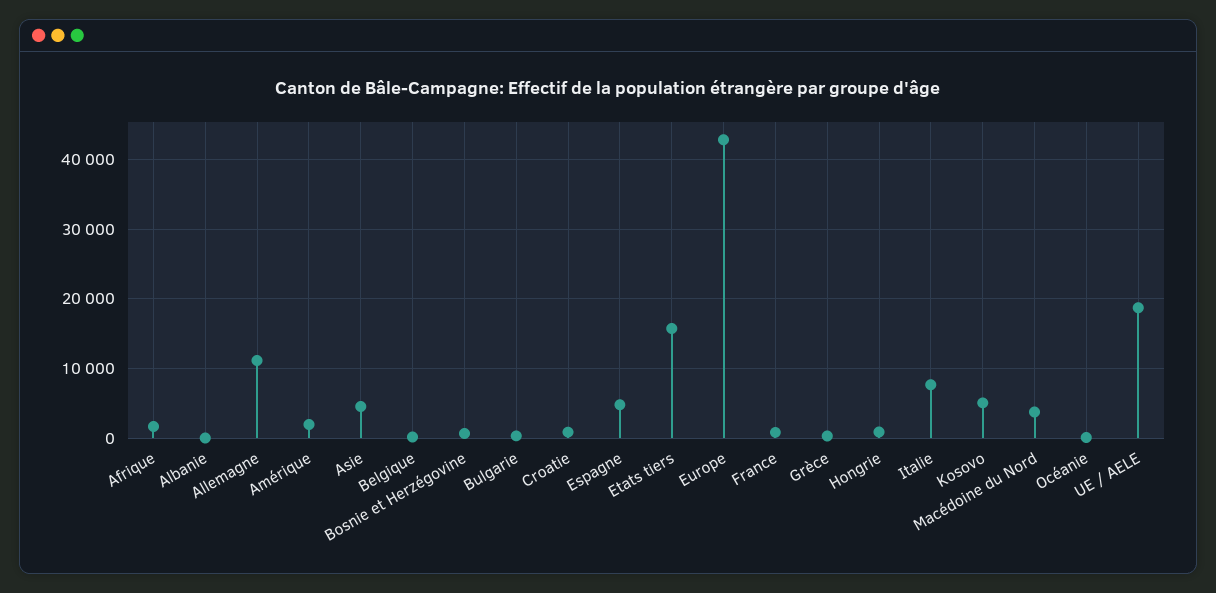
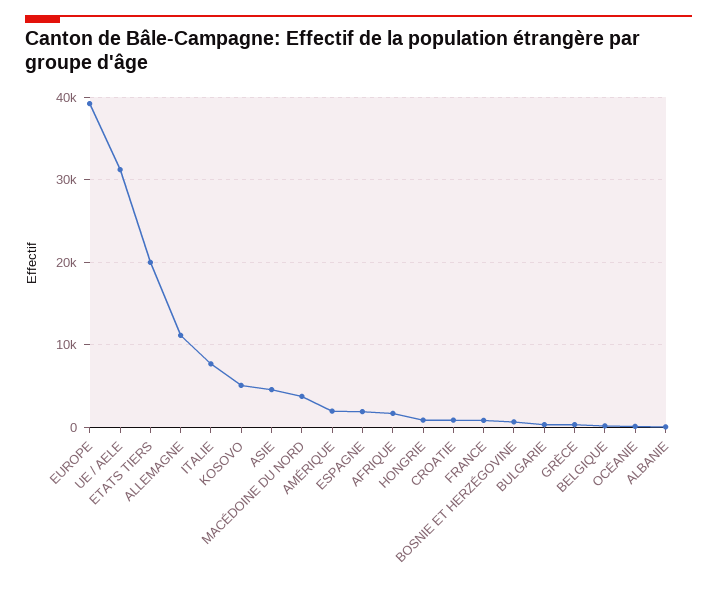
  {
    "Afrique": 2000,
    "Albanie": 0,
    "Allemagne": 11000,
    "Amérique": 2000,
    "Asie": 5000,
    "Belgique": 0,
    "Bosnie et Herzégovine": 1000,
    "Bulgarie": 0,
    "Croatie": 1000,
-   "Espagne": 5000,
+   "Espagne": 2000,
-   "Etats tiers": 16000,
+   "Etats tiers": 20000,
-   "Europe": 43000,
+   "Europe": 39000,
    "France": 1000,
    "Grèce": 0,
    "Hongrie": 1000,
    "Italie": 8000,
    "Kosovo": 5000,
    "Macédoine du Nord": 4000,
    "Océanie": 0,
-   "UE / AELE": 19000
+   "UE / AELE": 31000
  }

